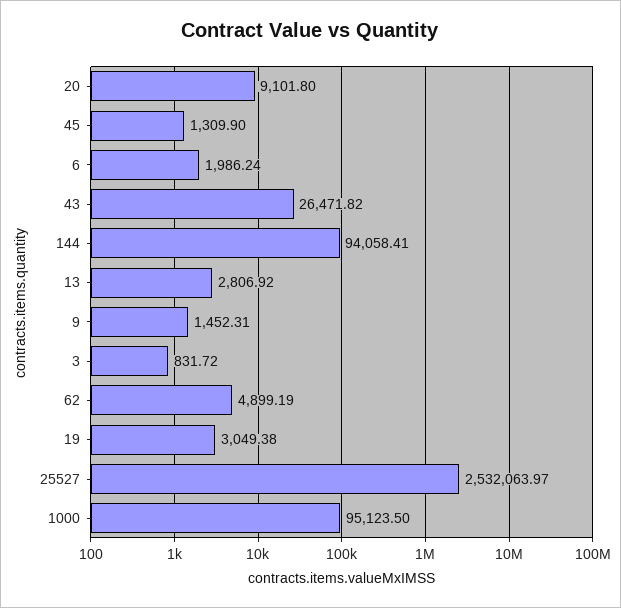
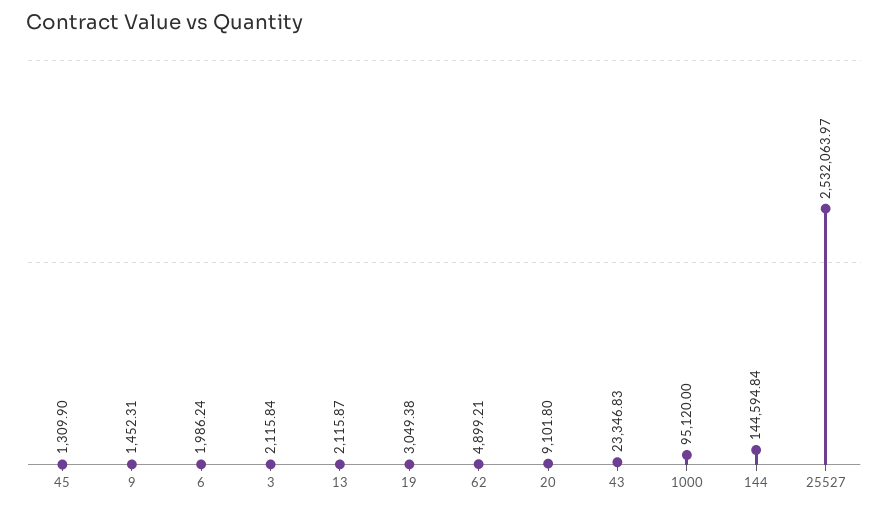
  {
    "20": 9101.8,
    "45": 1309.9,
    "6": 1986.24,
-   "43": 26471.82,
+   "43": 23346.83,
-   "144": 94058.41,
+   "144": 144594.84,
-   "13": 2806.92,
+   "13": 2115.87,
    "9": 1452.31,
-   "3": 831.72,
+   "3": 2115.84,
-   "62": 4899.19,
+   "62": 4899.21,
    "19": 3049.38,
    "25527": 2532063.97,
-   "1000": 95123.5
+   "1000": 95120
  }

